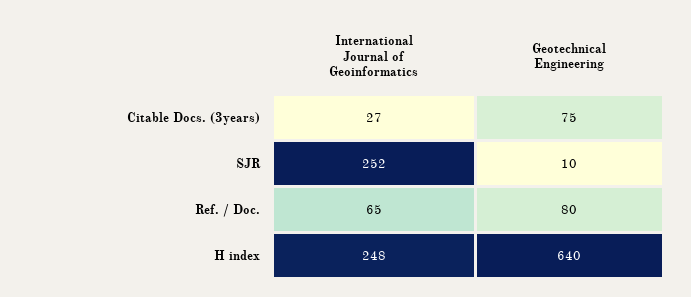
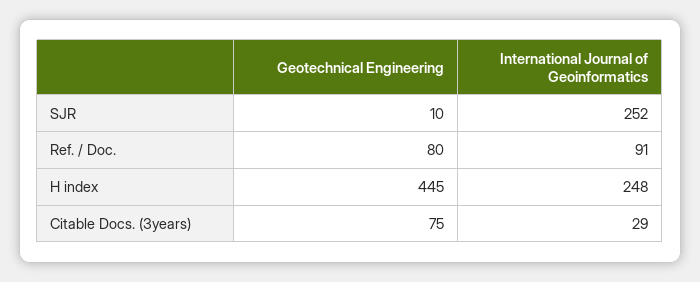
  {
    "International Journal of Geoinformatics": {
-     "Citable Docs. (3years)": 27,
+     "Citable Docs. (3years)": 29,
      "SJR": 252,
-     "Ref. / Doc.": 65,
+     "Ref. / Doc.": 91,
      "H index": 248
    },
    "Geotechnical Engineering": {
      "Citable Docs. (3years)": 75,
      "SJR": 10,
      "Ref. / Doc.": 80,
-     "H index": 640
+     "H index": 445
    }
  }

